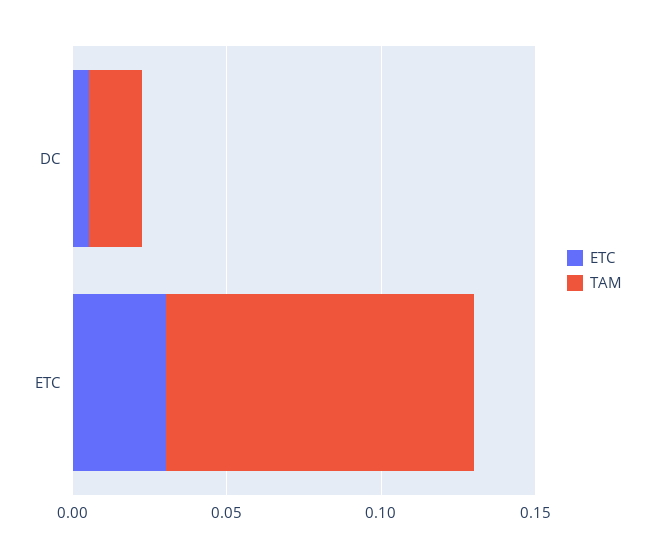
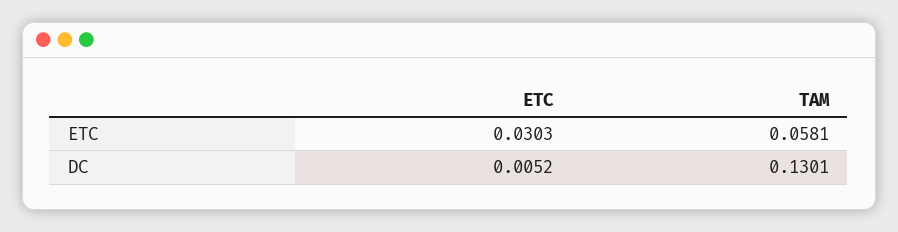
  {
    "ETC": {
      "DC": 0.0052,
      "ETC": 0.0303
    },
    "TAM": {
-     "DC": 0.02,
+     "DC": 0.1301,
-     "ETC": 0.1
+     "ETC": 0.0581
    }
  }

